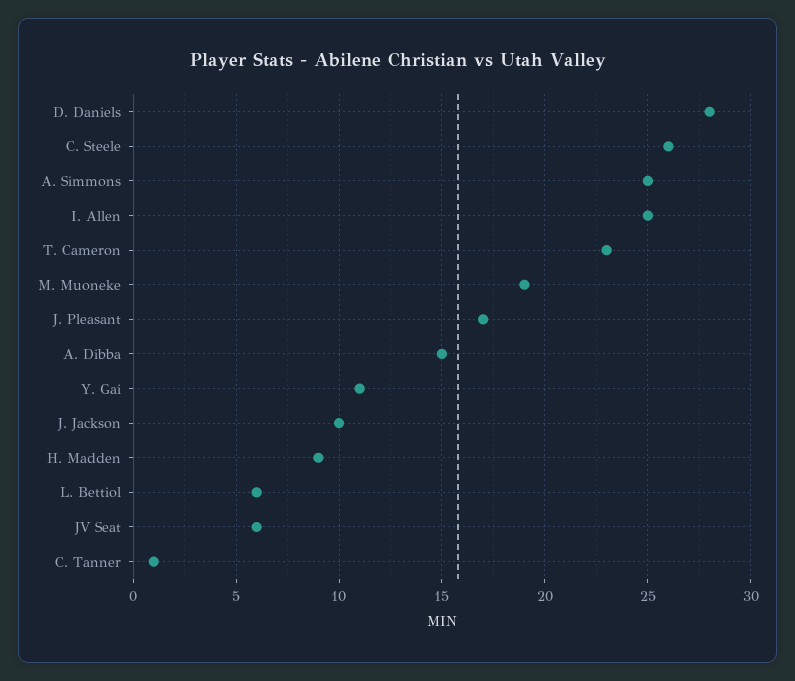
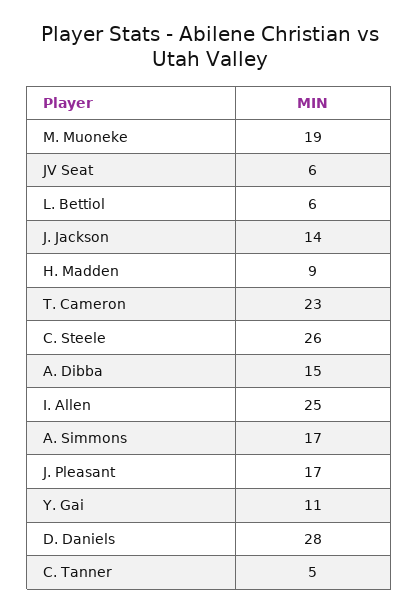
  {
    "D. Daniels": 28,
    "C. Steele": 26,
-   "A. Simmons": 25,
+   "A. Simmons": 17,
    "I. Allen": 25,
    "T. Cameron": 23,
    "M. Muoneke": 19,
    "J. Pleasant": 17,
    "A. Dibba": 15,
    "Y. Gai": 11,
-   "J. Jackson": 10,
+   "J. Jackson": 14,
    "H. Madden": 9,
    "L. Bettiol": 6,
    "JV Seat": 6,
-   "C. Tanner": 1
+   "C. Tanner": 5
  }

